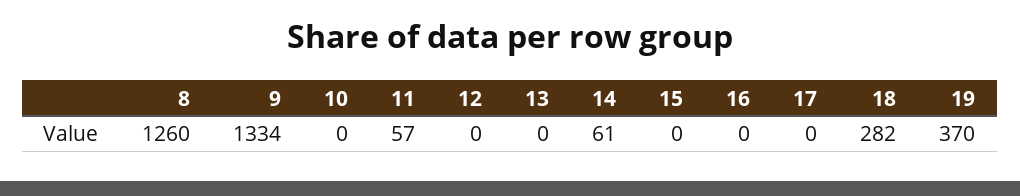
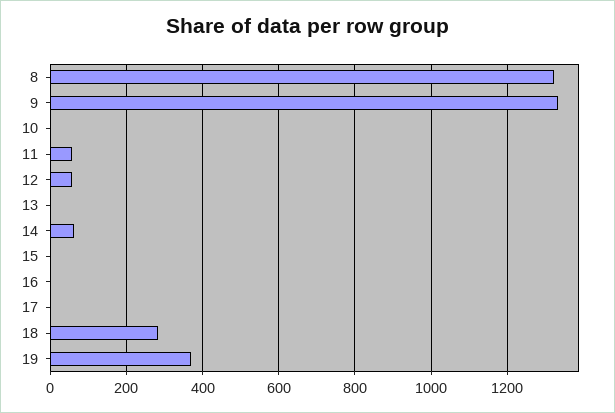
  {
-   "8": 1260,
+   "8": 1320,
    "9": 1334,
    "10": 0,
    "11": 57,
-   "12": 0,
+   "12": 60,
    "13": 0,
    "14": 61,
    "15": 0,
    "16": 0,
    "17": 0,
    "18": 282,
    "19": 370
  }

